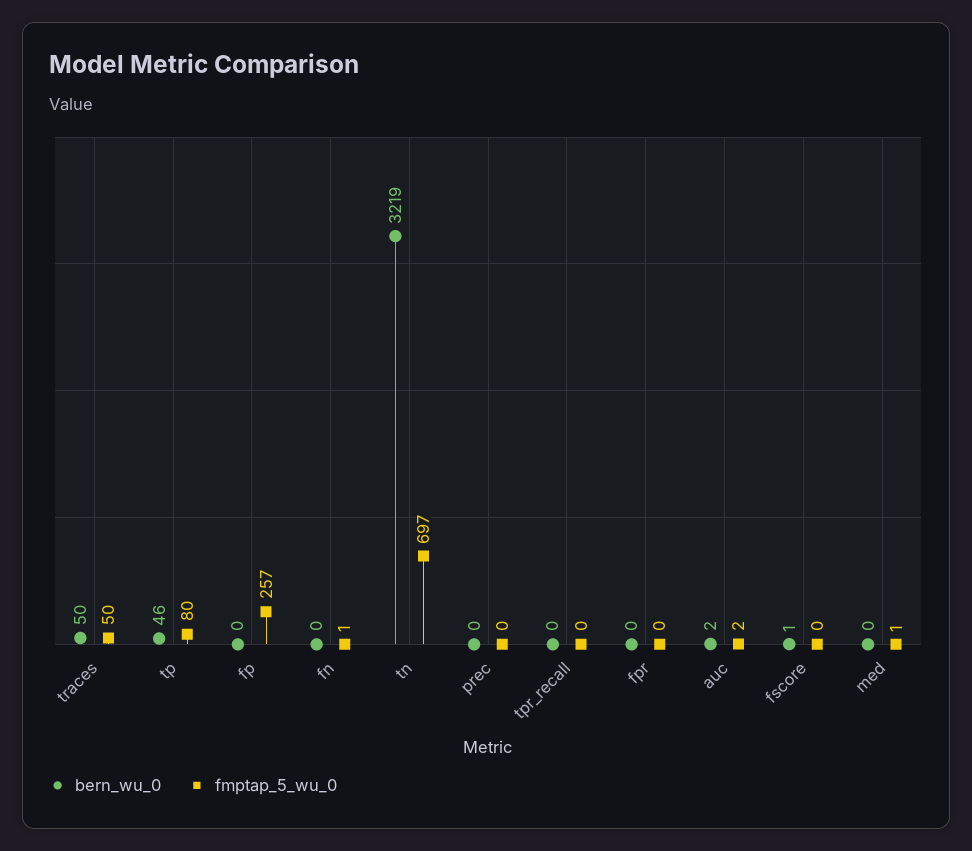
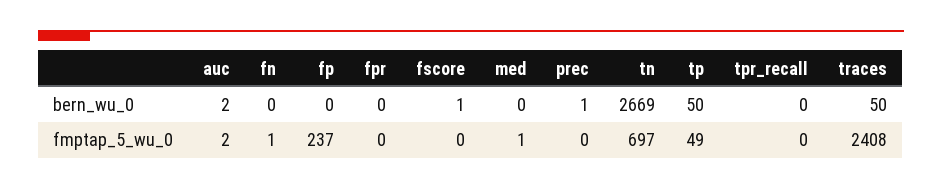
  {
    "bern_wu_0": {
      "traces": 50,
-     "tp": 46,
+     "tp": 50,
      "fp": 0,
      "fn": 0,
-     "tn": 3219,
+     "tn": 2669,
-     "prec": 0,
+     "prec": 1,
      "tpr_recall": 0,
      "fpr": 0,
      "auc": 2,
      "fscore": 1,
      "med": 0
    },
    "fmptap_5_wu_0": {
-     "traces": 50,
+     "traces": 2408,
-     "tp": 80,
+     "tp": 49,
-     "fp": 257,
+     "fp": 237,
      "fn": 1,
      "tn": 697,
      "prec": 0,
      "tpr_recall": 0,
      "fpr": 0,
      "auc": 2,
      "fscore": 0,
      "med": 1
    }
  }

